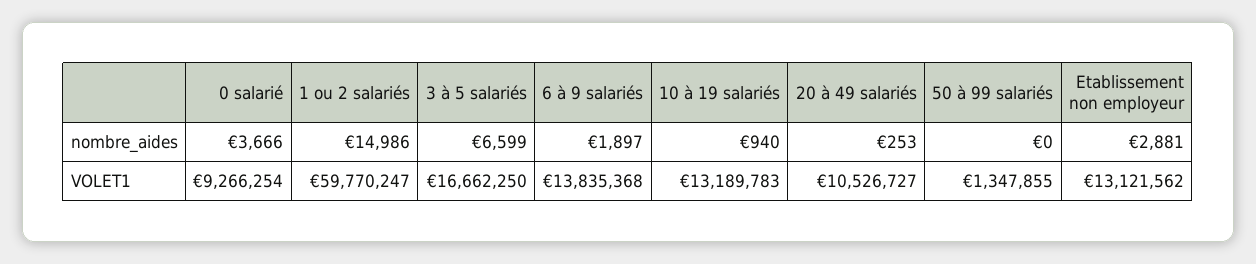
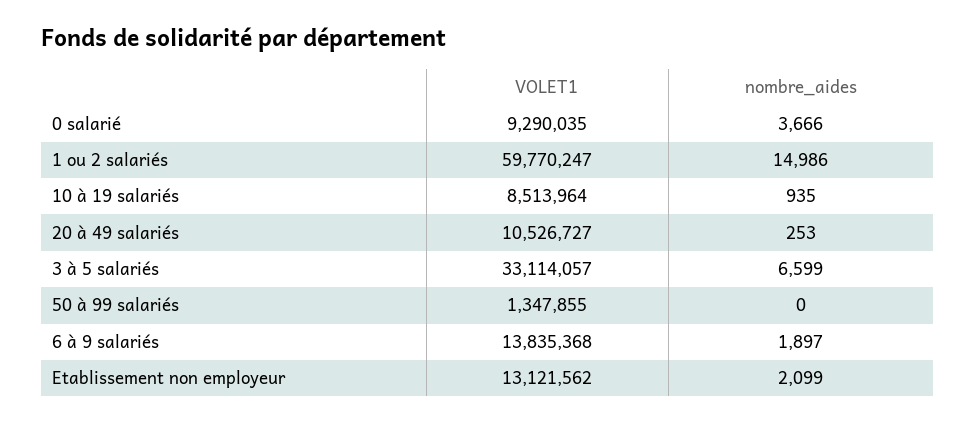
  {
    "0 salarié": {
      "nombre_aides": 3666,
-     "VOLET1": 9266254
+     "VOLET1": 9290035
    },
    "1 ou 2 salariés": {
      "nombre_aides": 14986,
      "VOLET1": 59770247
    },
    "3 à 5 salariés": {
      "nombre_aides": 6599,
-     "VOLET1": 16662250
+     "VOLET1": 33114057
    },
    "6 à 9 salariés": {
      "nombre_aides": 1897,
      "VOLET1": 13835368
    },
    "10 à 19 salariés": {
-     "nombre_aides": 940,
+     "nombre_aides": 935,
-     "VOLET1": 13189783
+     "VOLET1": 8513964
    },
    "20 à 49 salariés": {
      "nombre_aides": 253,
      "VOLET1": 10526727
    },
    "50 à 99 salariés": {
      "nombre_aides": 0,
      "VOLET1": 1347855
    },
    "Etablissement non employeur": {
-     "nombre_aides": 2881,
+     "nombre_aides": 2099,
      "VOLET1": 13121562
    }
  }

